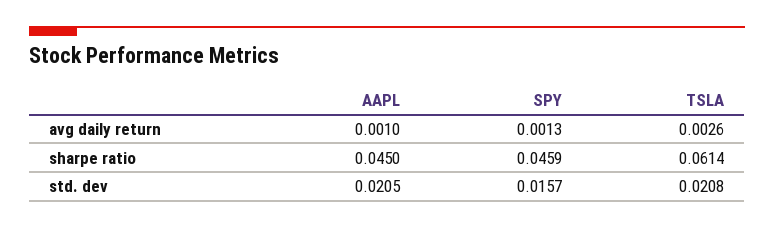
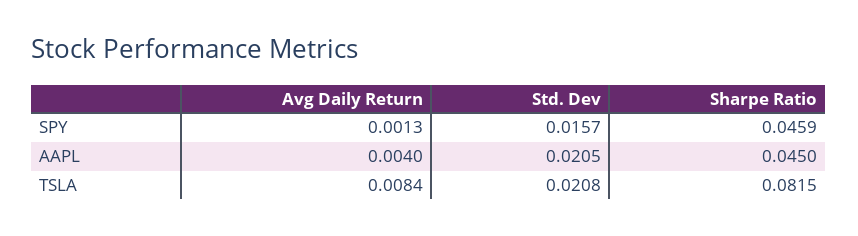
  {
    "AAPL": {
-     "avg daily return": 0.001,
+     "avg daily return": 0.004,
      "sharpe ratio": 0.045,
      "std. dev": 0.0205
    },
    "SPY": {
      "avg daily return": 0.0013,
      "sharpe ratio": 0.0459,
      "std. dev": 0.0157
    },
    "TSLA": {
-     "avg daily return": 0.0026,
+     "avg daily return": 0.0084,
-     "sharpe ratio": 0.0614,
+     "sharpe ratio": 0.0815,
      "std. dev": 0.0208
    }
  }

